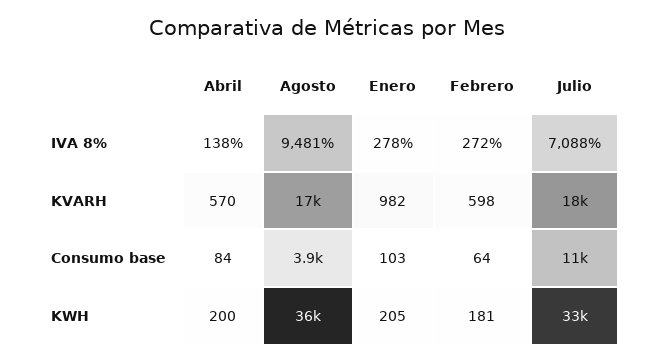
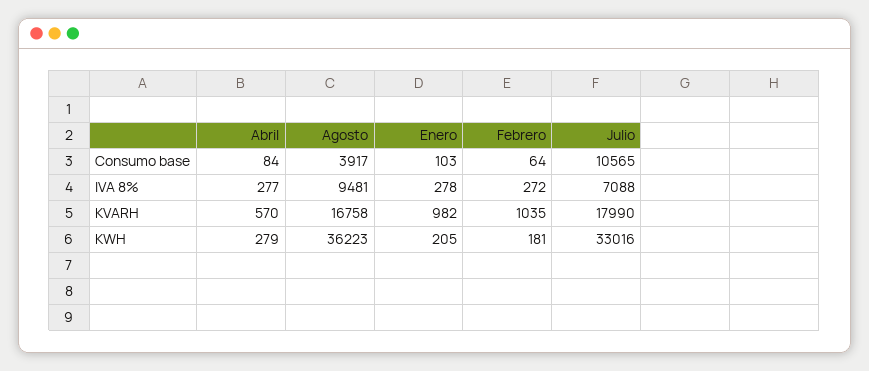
  {
    "Abril": {
-     "IVA 8%": 138,
+     "IVA 8%": 277,
      "KVARH": 570,
      "Consumo base": 84,
-     "KWH": 200
+     "KWH": 279
    },
    "Agosto": {
      "IVA 8%": 9481,
      "KVARH": 16758,
      "Consumo base": 3917,
      "KWH": 36223
    },
    "Enero": {
      "IVA 8%": 278,
      "KVARH": 982,
      "Consumo base": 103,
      "KWH": 205
    },
    "Febrero": {
      "IVA 8%": 272,
-     "KVARH": 598,
+     "KVARH": 1035,
      "Consumo base": 64,
      "KWH": 181
    },
    "Julio": {
      "IVA 8%": 7088,
      "KVARH": 17990,
      "Consumo base": 10565,
      "KWH": 33016
    }
  }

